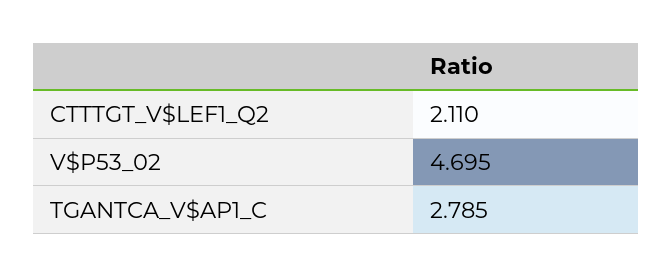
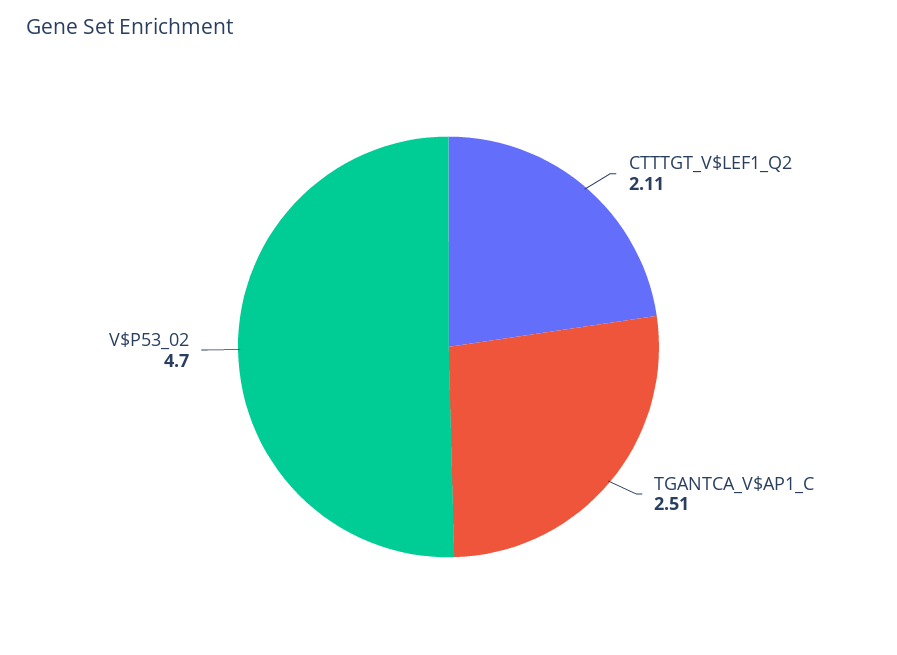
  {
    "CTTTGT_V$LEF1_Q2": 2.11,
    "V$P53_02": 4.695,
-   "TGANTCA_V$AP1_C": 2.785
+   "TGANTCA_V$AP1_C": 2.51
  }

